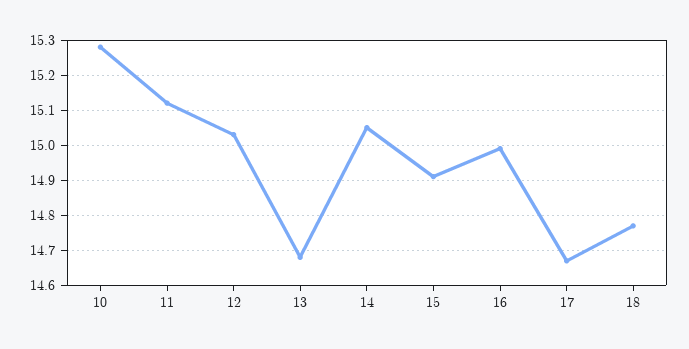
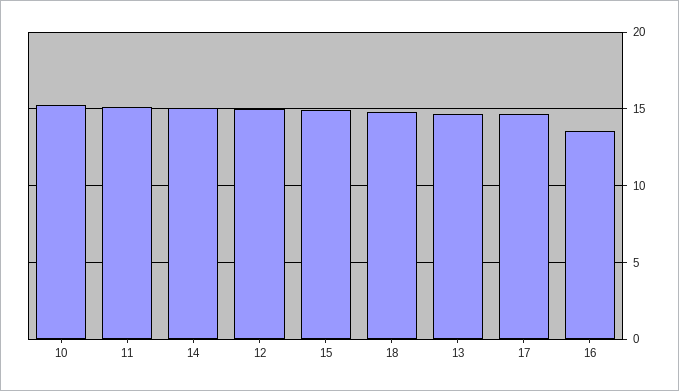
  {
    "10": 15.3,
    "11": 15.1,
    "12": 15.05,
    "13": 14.7,
    "14": 15.05,
    "15": 14.9,
-   "16": 15,
+   "16": 13.5,
    "17": 14.65,
    "18": 14.75
  }

